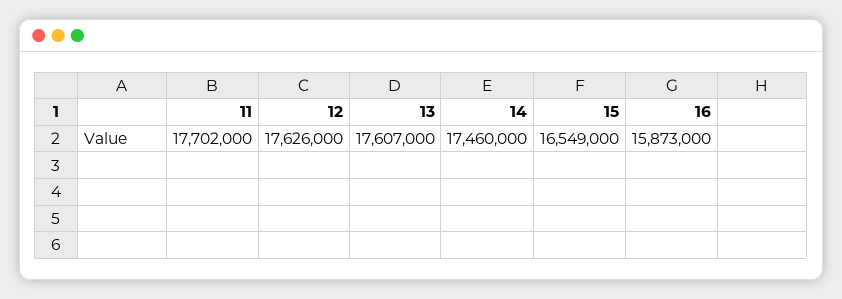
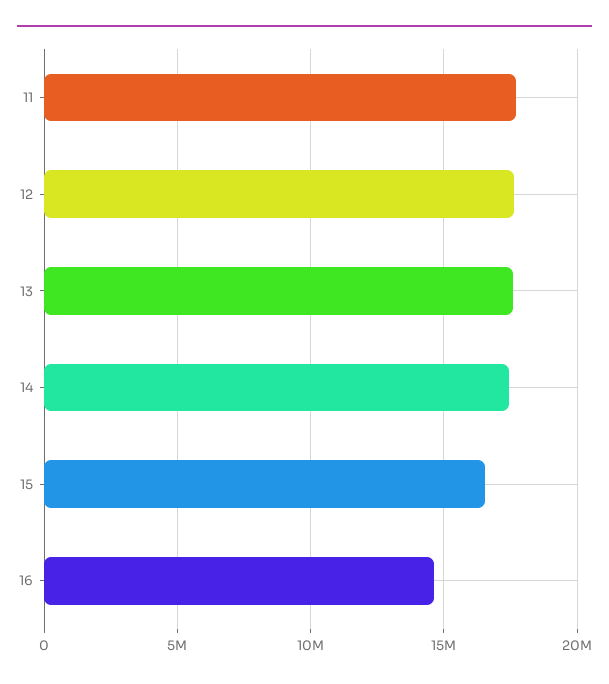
  {
    "11": 17702000,
    "12": 17626000,
    "13": 17607000,
    "14": 17460000,
    "15": 16549000,
-   "16": 15873000
+   "16": 14500000
  }

